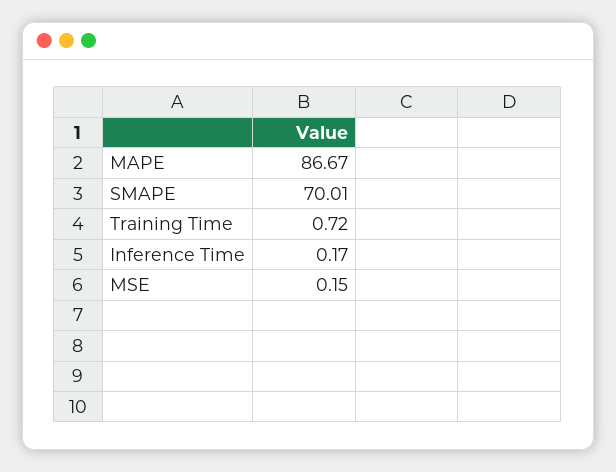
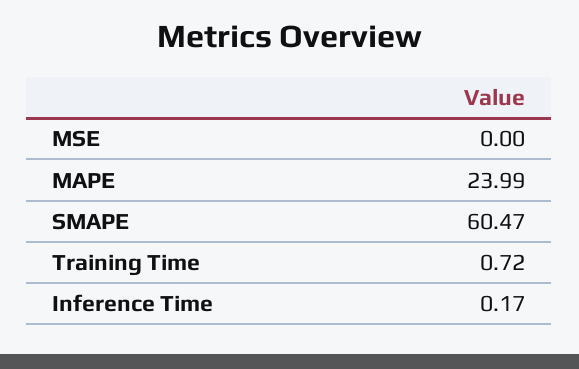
  {
-   "MAPE": 86.67,
+   "MAPE": 23.99,
-   "SMAPE": 70.01,
+   "SMAPE": 60.47,
    "Training Time": 0.72,
    "Inference Time": 0.17,
-   "MSE": 0.15
+   "MSE": 0
  }

